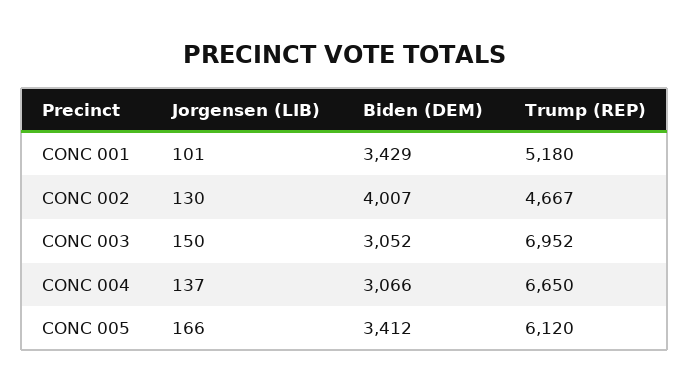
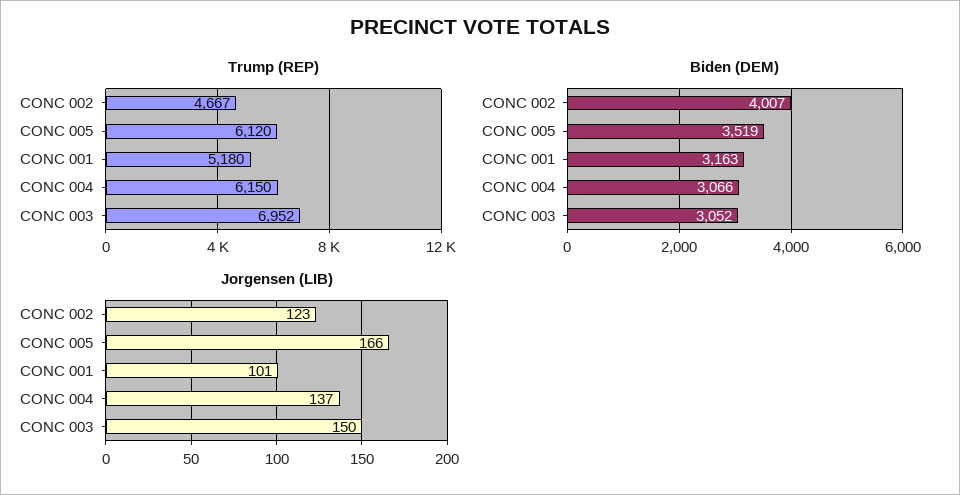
  {
    "Jorgensen (LIB)": {
      "CONC 001": 101,
-     "CONC 002": 130,
+     "CONC 002": 123,
      "CONC 003": 150,
      "CONC 004": 137,
      "CONC 005": 166
    },
    "Biden (DEM)": {
-     "CONC 001": 3429,
+     "CONC 001": 3163,
      "CONC 002": 4007,
      "CONC 003": 3052,
      "CONC 004": 3066,
-     "CONC 005": 3412
+     "CONC 005": 3519
    },
    "Trump (REP)": {
      "CONC 001": 5180,
      "CONC 002": 4667,
      "CONC 003": 6952,
-     "CONC 004": 6650,
+     "CONC 004": 6150,
      "CONC 005": 6120
    }
  }

